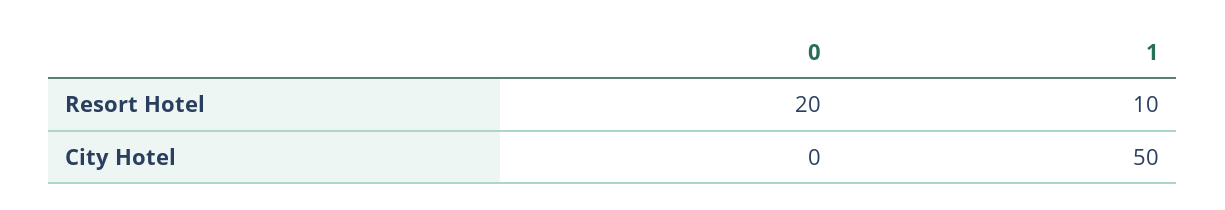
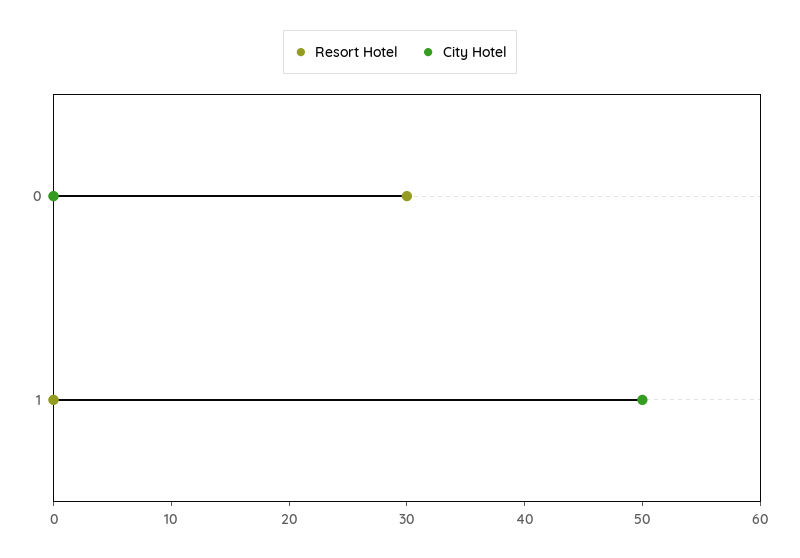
  {
    "Resort Hotel": {
-     "0": 20,
+     "0": 30,
-     "1": 10
+     "1": 0
    },
    "City Hotel": {
      "0": 0,
      "1": 50
    }
  }

